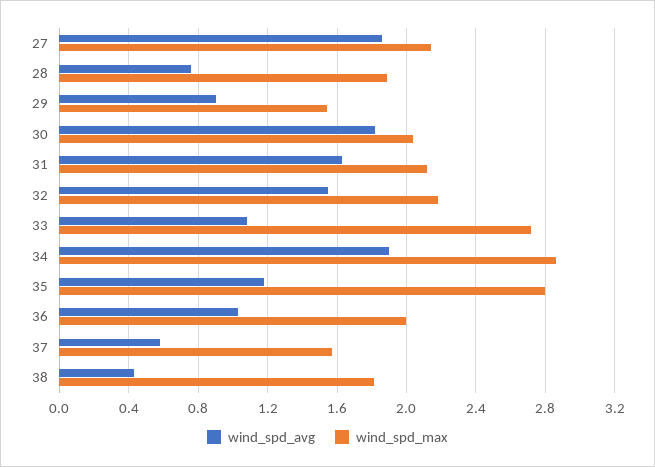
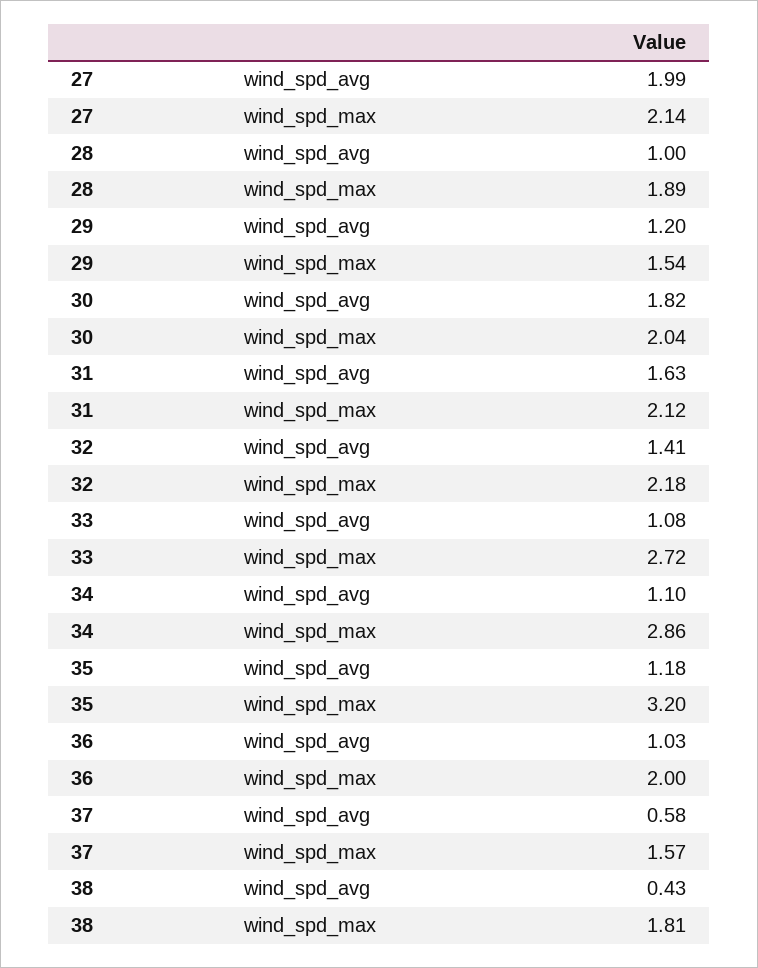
  {
    "wind_spd_avg": {
-     "27": 1.85,
+     "27": 1.99,
-     "28": 0.75,
+     "28": 1,
-     "29": 0.9,
+     "29": 1.2,
      "30": 1.82,
      "31": 1.63,
-     "32": 1.55,
+     "32": 1.41,
      "33": 1.08,
-     "34": 1.9,
+     "34": 1.1,
      "35": 1.18,
      "36": 1.03,
      "37": 0.58,
      "38": 0.43
    },
    "wind_spd_max": {
      "27": 2.14,
      "28": 1.89,
      "29": 1.54,
      "30": 2.04,
      "31": 2.12,
      "32": 2.18,
      "33": 2.72,
      "34": 2.86,
-     "35": 2.8,
+     "35": 3.2,
      "36": 2,
      "37": 1.57,
      "38": 1.81
    }
  }

